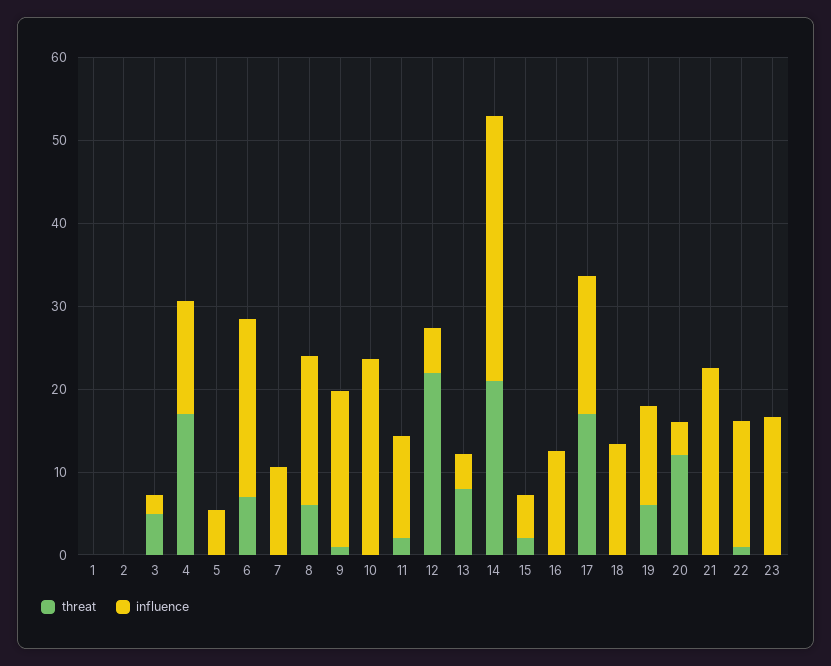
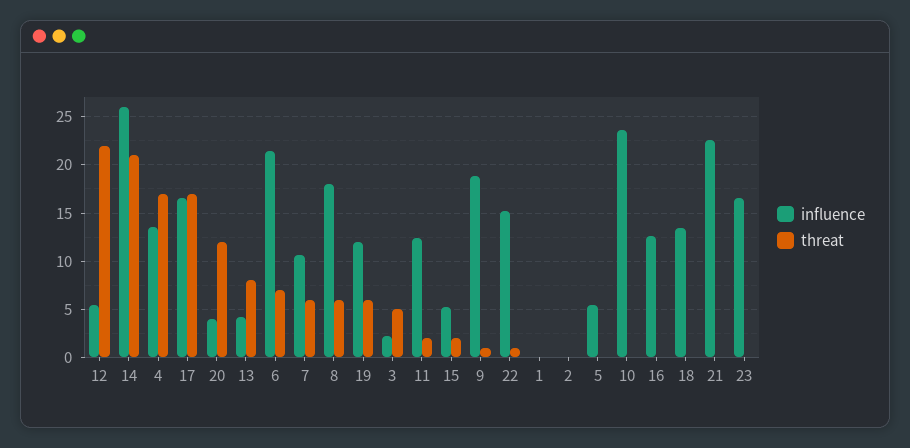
  {
    "threat": {
      "1": 0,
      "2": 0,
      "3": 5,
      "4": 17,
      "5": 0,
      "6": 7,
-     "7": 0,
+     "7": 6,
      "8": 6,
      "9": 1,
      "10": 0,
      "11": 2,
      "12": 22,
      "13": 8,
      "14": 21,
      "15": 2,
      "16": 0,
      "17": 17,
      "18": 0,
      "19": 6,
      "20": 12,
      "21": 0,
      "22": 1,
      "23": 0
    },
    "influence": {
      "1": 0,
      "2": 0,
      "3": 2,
      "4": 14,
      "5": 5,
      "6": 21,
      "7": 11,
      "8": 18,
      "9": 19,
      "10": 24,
      "11": 12,
      "12": 5,
      "13": 4,
-     "14": 32,
+     "14": 26,
      "15": 5,
      "16": 13,
      "17": 17,
      "18": 13,
      "19": 12,
      "20": 4,
      "21": 23,
      "22": 15,
      "23": 17
    }
  }

